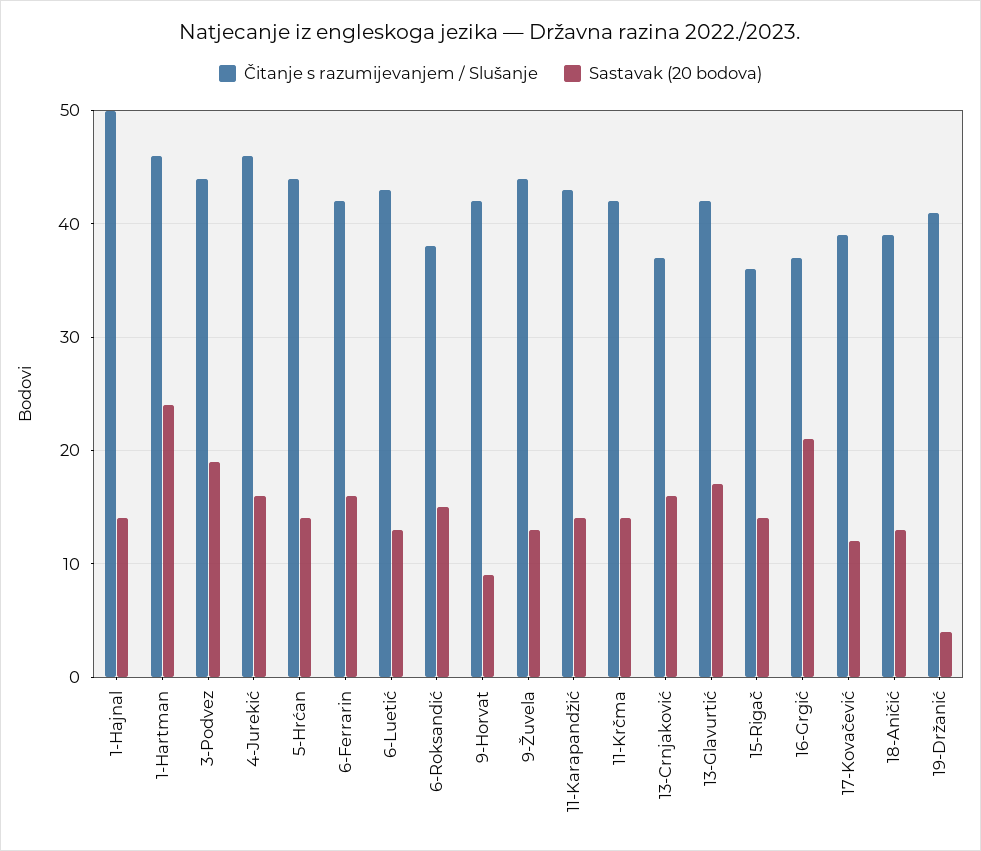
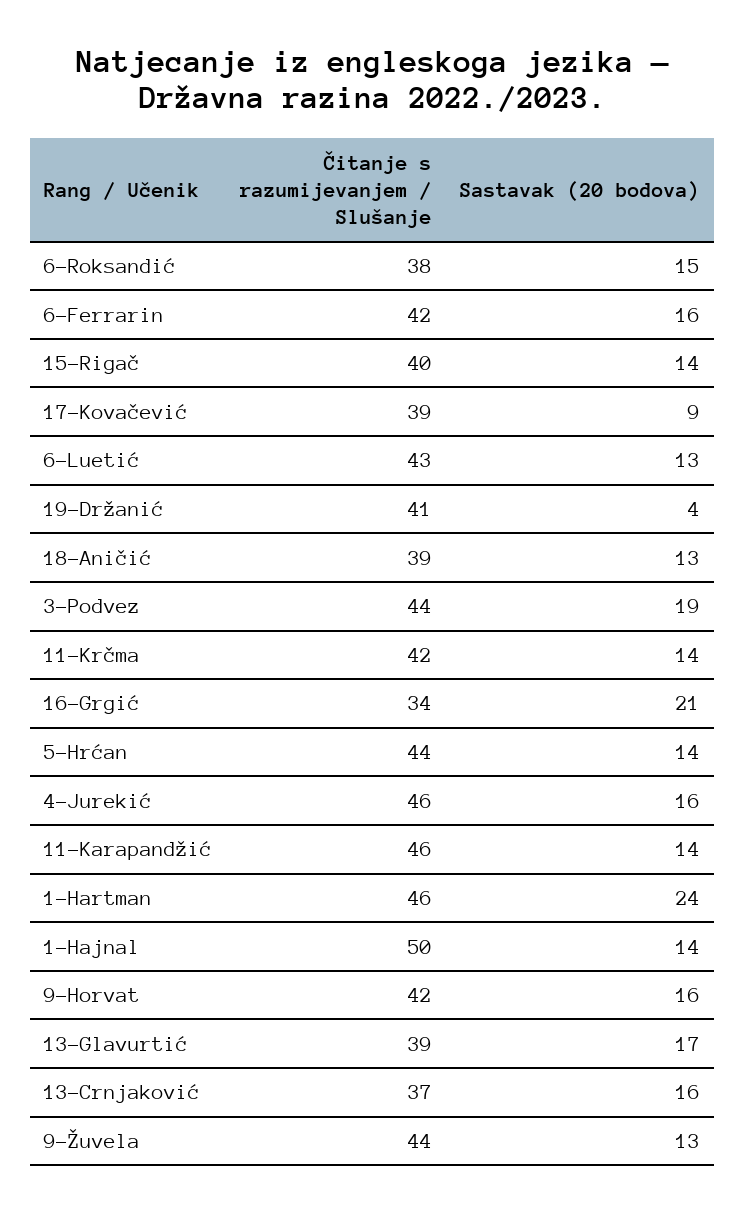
  {
    "Čitanje s razumijevanjem / Slušanje": {
      "1-Hajnal": 50,
      "1-Hartman": 46,
      "3-Podvez": 44,
      "4-Jurekić": 46,
      "5-Hrćan": 44,
      "6-Ferrarin": 42,
      "6-Luetić": 43,
      "6-Roksandić": 38,
      "9-Horvat": 42,
      "9-Žuvela": 44,
-     "11-Karapandžić": 43,
+     "11-Karapandžić": 46,
      "11-Krčma": 42,
      "13-Crnjaković": 37,
-     "13-Glavurtić": 42,
+     "13-Glavurtić": 39,
-     "15-Rigač": 36,
+     "15-Rigač": 40,
-     "16-Grgić": 37,
+     "16-Grgić": 34,
      "17-Kovačević": 39,
      "18-Aničić": 39,
      "19-Držanić": 41
    },
    "Sastavak (20 bodova)": {
      "1-Hajnal": 14,
      "1-Hartman": 24,
      "3-Podvez": 19,
      "4-Jurekić": 16,
      "5-Hrćan": 14,
      "6-Ferrarin": 16,
      "6-Luetić": 13,
      "6-Roksandić": 15,
-     "9-Horvat": 9,
+     "9-Horvat": 16,
      "9-Žuvela": 13,
      "11-Karapandžić": 14,
      "11-Krčma": 14,
      "13-Crnjaković": 16,
      "13-Glavurtić": 17,
      "15-Rigač": 14,
      "16-Grgić": 21,
-     "17-Kovačević": 12,
+     "17-Kovačević": 9,
      "18-Aničić": 13,
      "19-Držanić": 4
    }
  }

